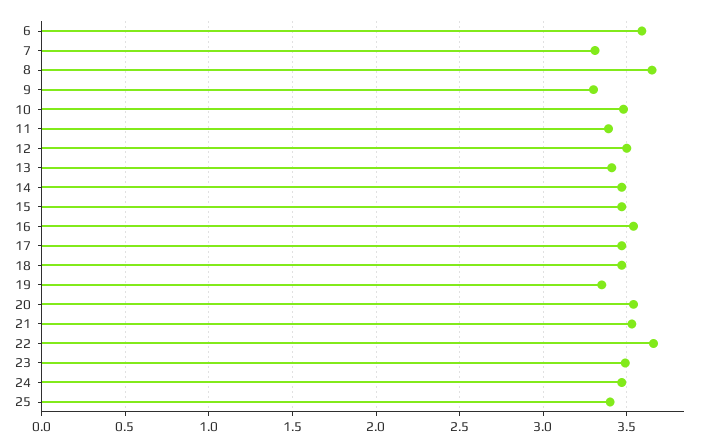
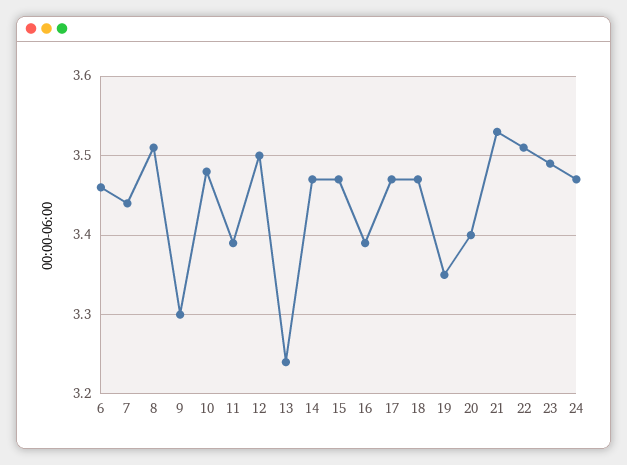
  {
-   "6": 3.6,
+   "6": 3.46,
-   "7": 3.3,
+   "7": 3.44,
-   "8": 3.65,
+   "8": 3.51,
    "9": 3.3,
    "10": 3.48,
    "11": 3.39,
    "12": 3.5,
-   "13": 3.4,
+   "13": 3.24,
    "14": 3.47,
    "15": 3.47,
-   "16": 3.55,
+   "16": 3.39,
    "17": 3.47,
    "18": 3.47,
    "19": 3.35,
-   "20": 3.55,
+   "20": 3.4,
    "21": 3.53,
-   "22": 3.65,
+   "22": 3.51,
    "23": 3.49,
-   "24": 3.47,
+   "24": 3.47
-   "25": 3.4
  }

